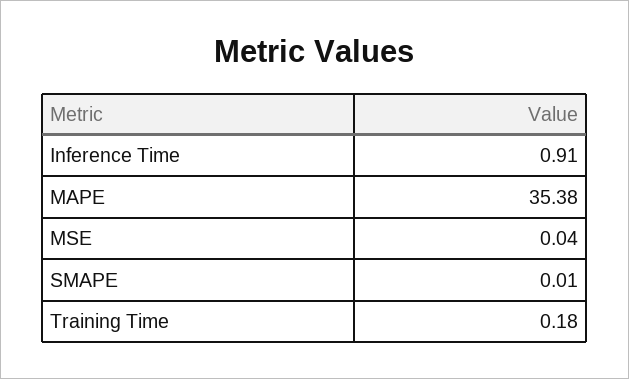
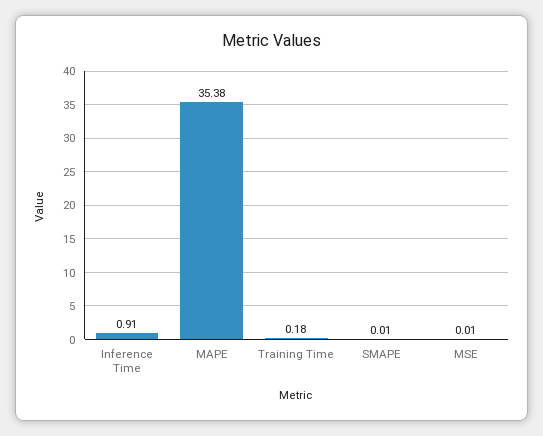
  {
    "Inference Time": 0.91,
    "MAPE": 35.38,
-   "MSE": 0.04,
+   "MSE": 0.01,
    "SMAPE": 0.01,
    "Training Time": 0.18
  }

